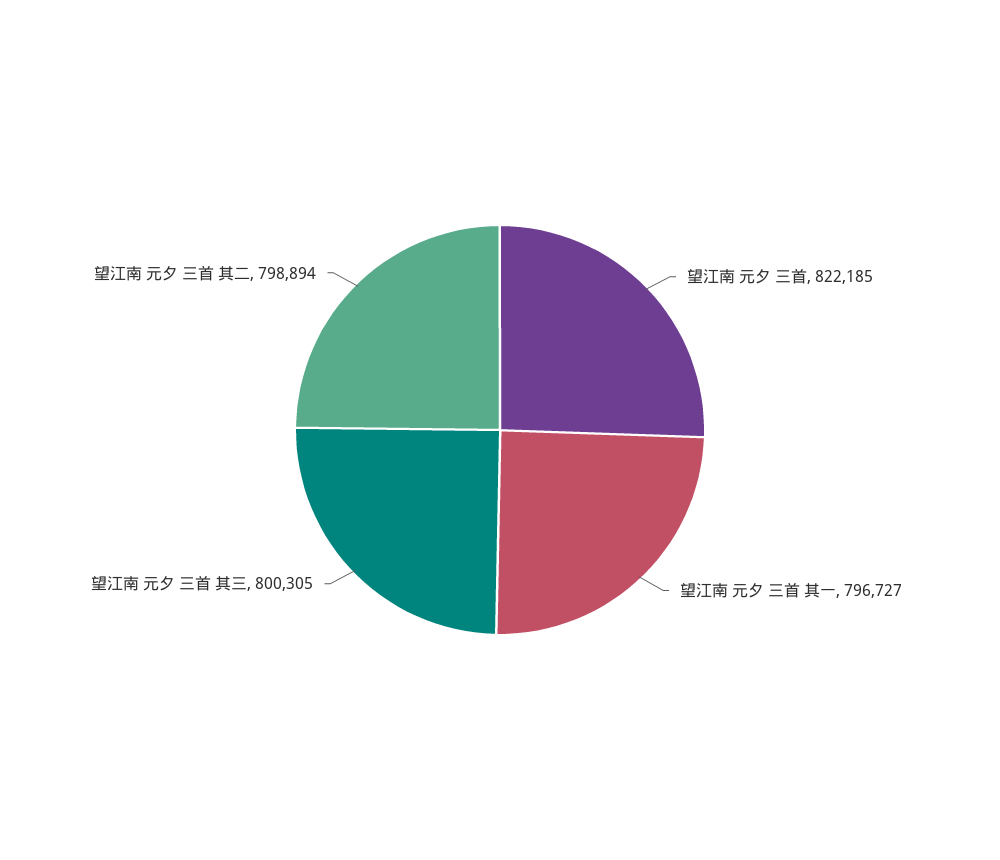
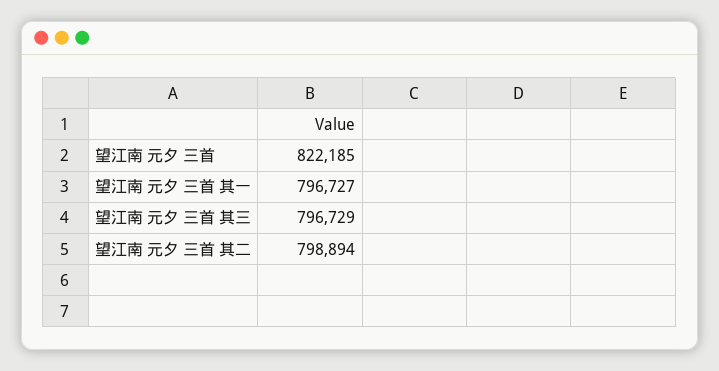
  {
    "望江南 元夕 三首": 822185,
    "望江南 元夕 三首 其一": 796727,
-   "望江南 元夕 三首 其三": 800305,
+   "望江南 元夕 三首 其三": 796729,
    "望江南 元夕 三首 其二": 798894
  }

